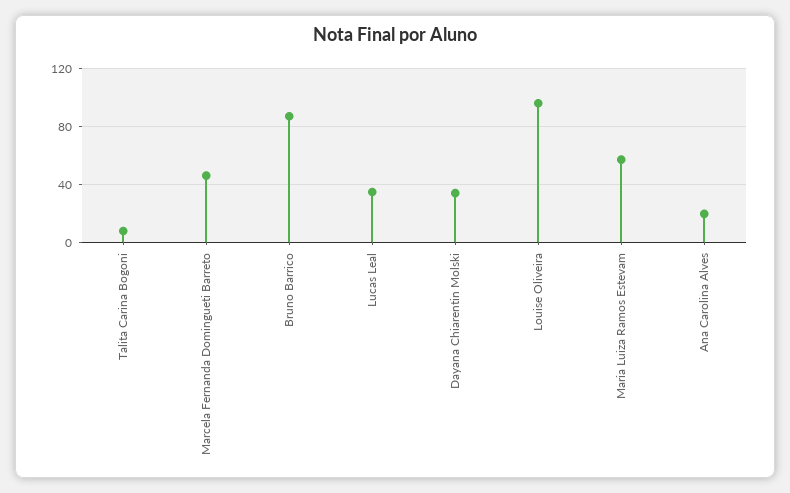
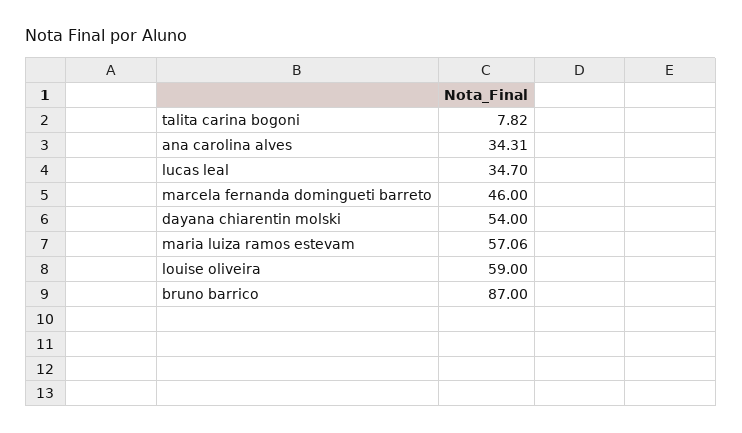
  {
    "Talita Carina Bogoni": 7.82,
    "Marcela Fernanda Domingueti Barreto": 46,
    "Bruno Barrico": 87,
    "Lucas Leal": 34.7,
-   "Dayana Chiarentin Molski": 35,
+   "Dayana Chiarentin Molski": 54,
-   "Louise Oliveira": 95,
+   "Louise Oliveira": 59,
    "Maria Luiza Ramos Estevam": 57.06,
-   "Ana Carolina Alves": 20
+   "Ana Carolina Alves": 34.31
  }

